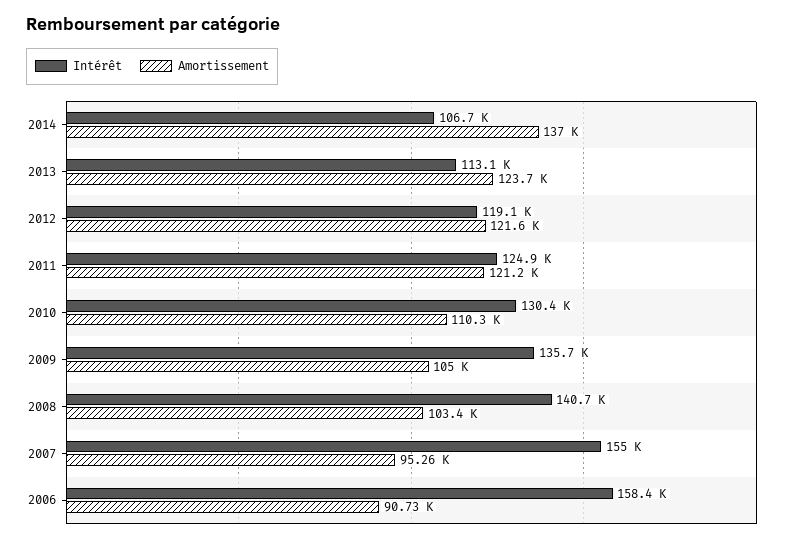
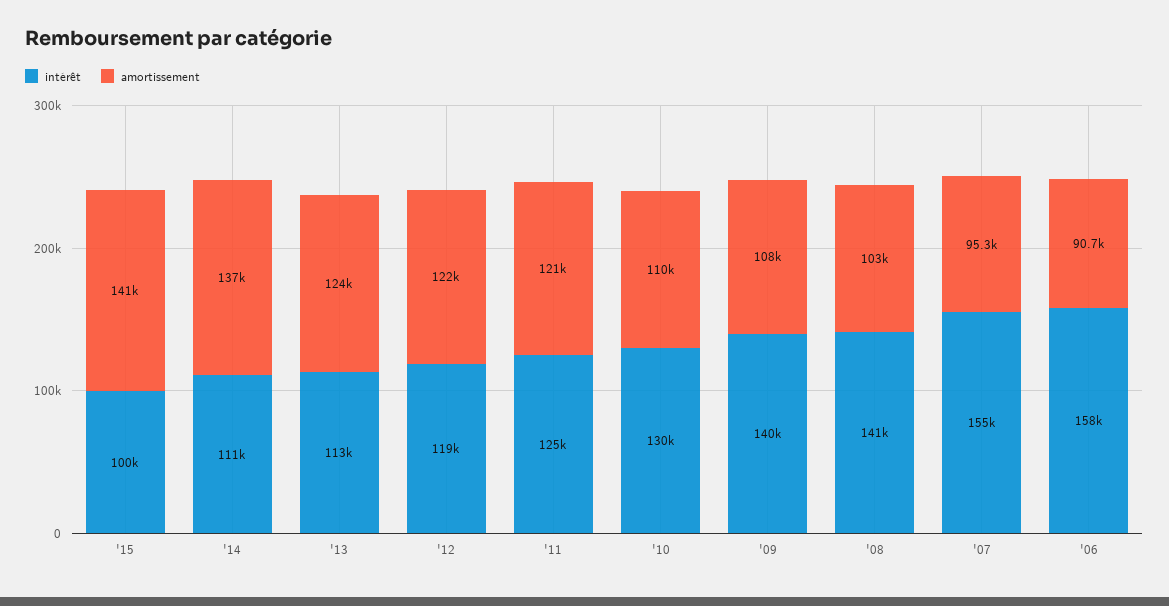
  {
    "Intérêt": {
-     "2014": 106700,
+     "2014": 111000,
      "2013": 113100,
      "2012": 119100,
      "2011": 124900,
      "2010": 130400,
-     "2009": 135700,
+     "2009": 140000,
      "2008": 140700,
      "2007": 155000,
-     "2006": 158400
+     "2006": 158400,
+     "'15": 100000
    },
    "Amortissement": {
      "2014": 137000,
      "2013": 123700,
      "2012": 121600,
      "2011": 121200,
      "2010": 110300,
-     "2009": 105000,
+     "2009": 108000,
      "2008": 103400,
      "2007": 95260,
-     "2006": 90730
+     "2006": 90730,
+     "'15": 141000
    }
  }

